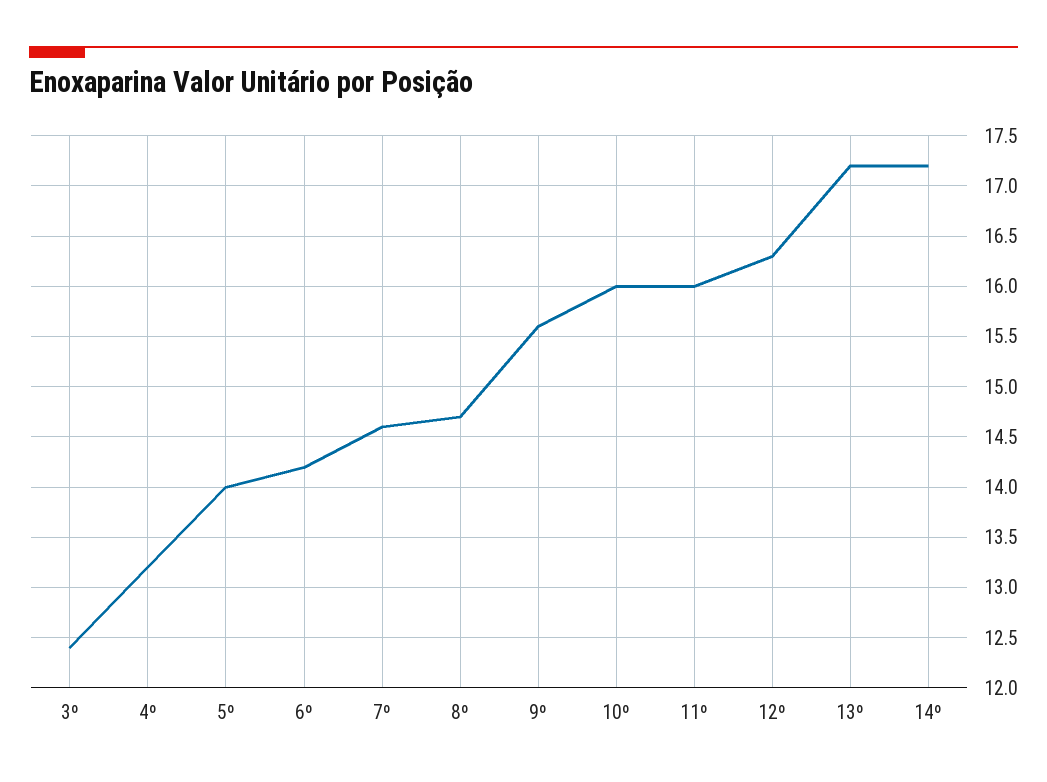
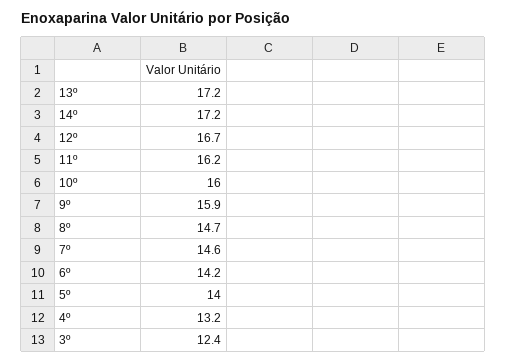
  {
    "3º": 12.4,
    "4º": 13.2,
    "5º": 14,
    "6º": 14.2,
    "7º": 14.6,
    "8º": 14.7,
-   "9º": 15.6,
+   "9º": 15.9,
    "10º": 16,
-   "11º": 16,
+   "11º": 16.2,
-   "12º": 16.3,
+   "12º": 16.7,
    "13º": 17.2,
    "14º": 17.2
  }

